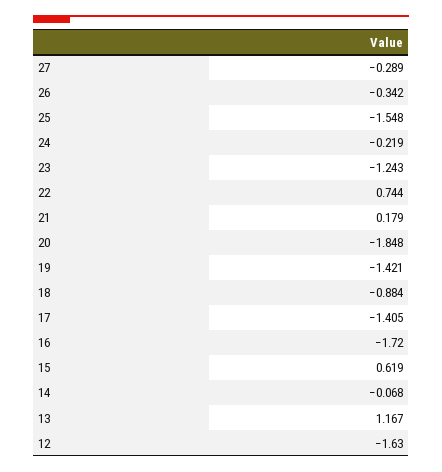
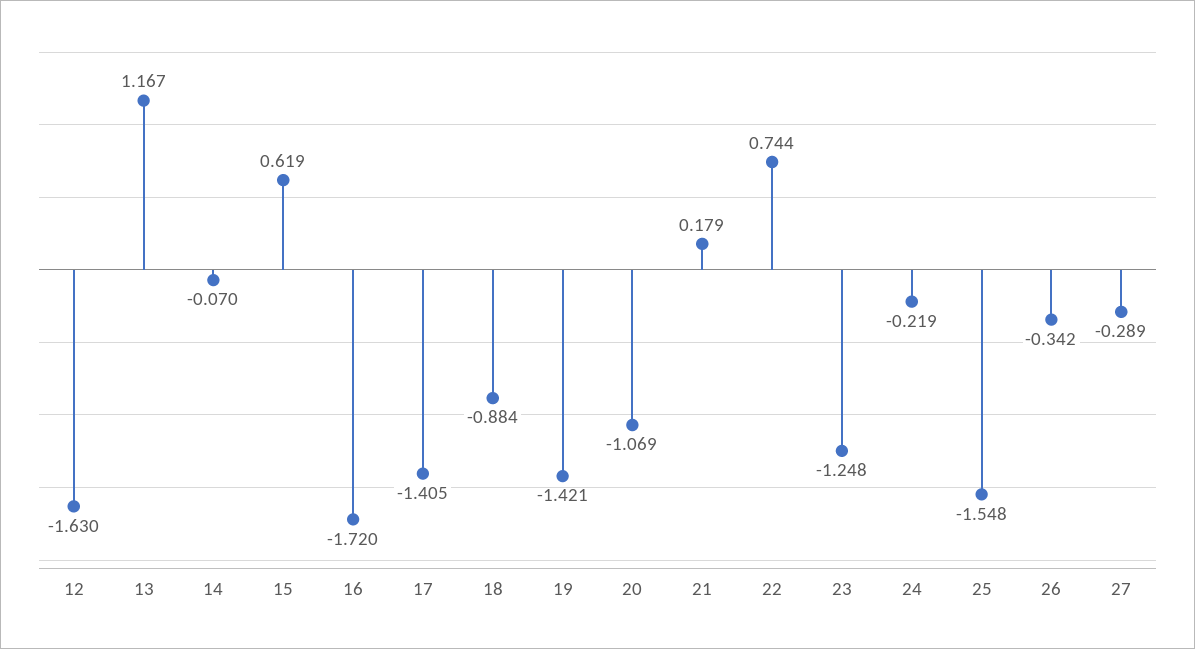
  {
    "27": -0.289,
    "26": -0.342,
    "25": -1.548,
    "24": -0.219,
-   "23": -1.243,
+   "23": -1.248,
    "22": 0.744,
    "21": 0.179,
-   "20": -1.848,
+   "20": -1.069,
    "19": -1.421,
    "18": -0.884,
    "17": -1.405,
    "16": -1.72,
    "15": 0.619,
-   "14": -0.068,
+   "14": -0.07,
    "13": 1.167,
    "12": -1.63
  }

